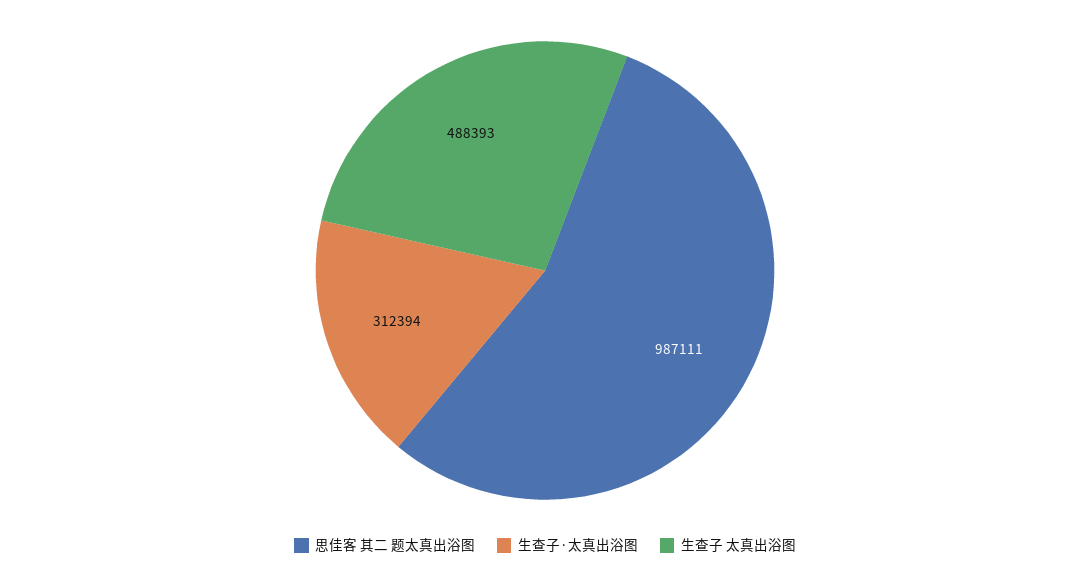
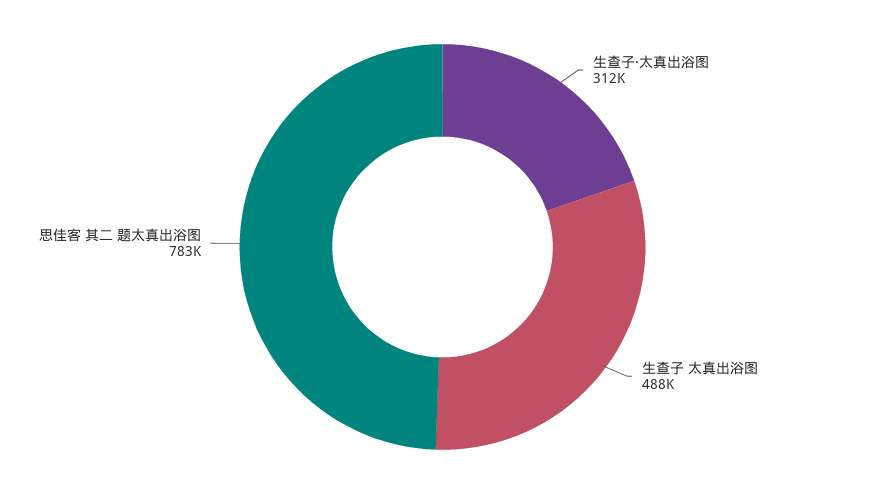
  {
-   "思佳客 其二 题太真出浴图": 987111,
+   "思佳客 其二 题太真出浴图": 783000,
    "生查子·太真出浴图": 312394,
    "生查子 太真出浴图": 488393
  }

